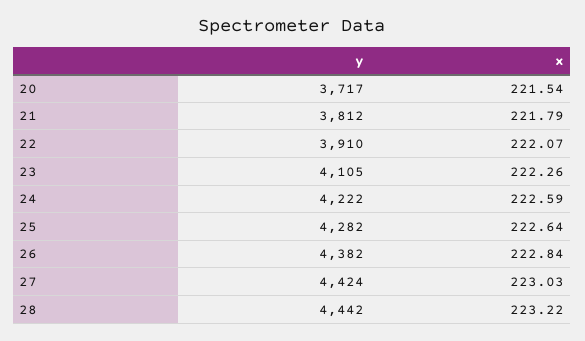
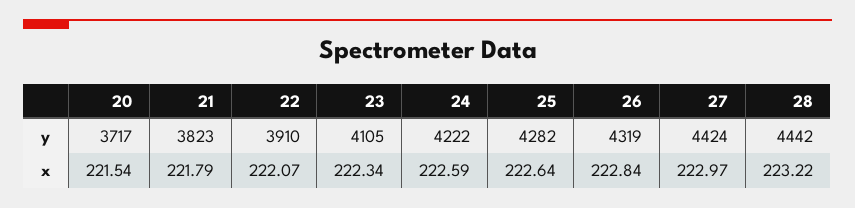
  {
    "y": {
      "20": 3717,
-     "21": 3812,
+     "21": 3823,
      "22": 3910,
      "23": 4105,
      "24": 4222,
      "25": 4282,
-     "26": 4382,
+     "26": 4319,
      "27": 4424,
      "28": 4442
    },
    "x": {
      "20": 221.54,
      "21": 221.79,
      "22": 222.07,
-     "23": 222.26,
+     "23": 222.34,
      "24": 222.59,
      "25": 222.64,
      "26": 222.84,
-     "27": 223.03,
+     "27": 222.97,
      "28": 223.22
    }
  }

